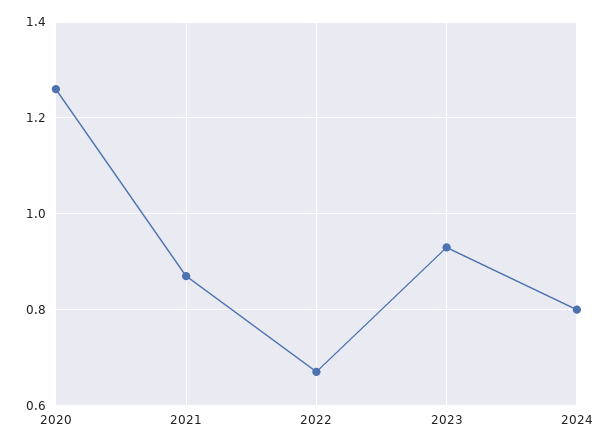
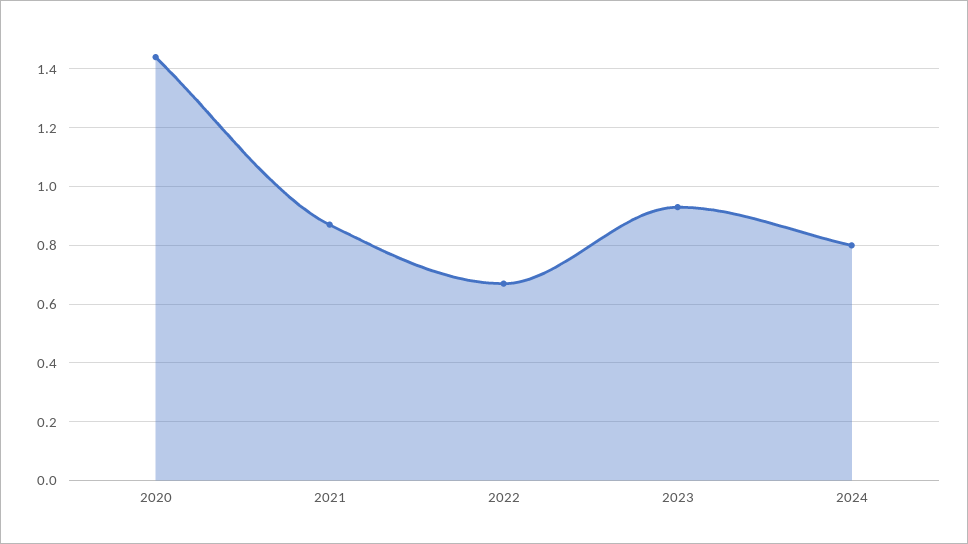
  {
-   "2020": 1.25,
+   "2020": 1.45,
    "2021": 0.85,
    "2022": 0.65,
    "2023": 0.95,
    "2024": 0.8
  }

